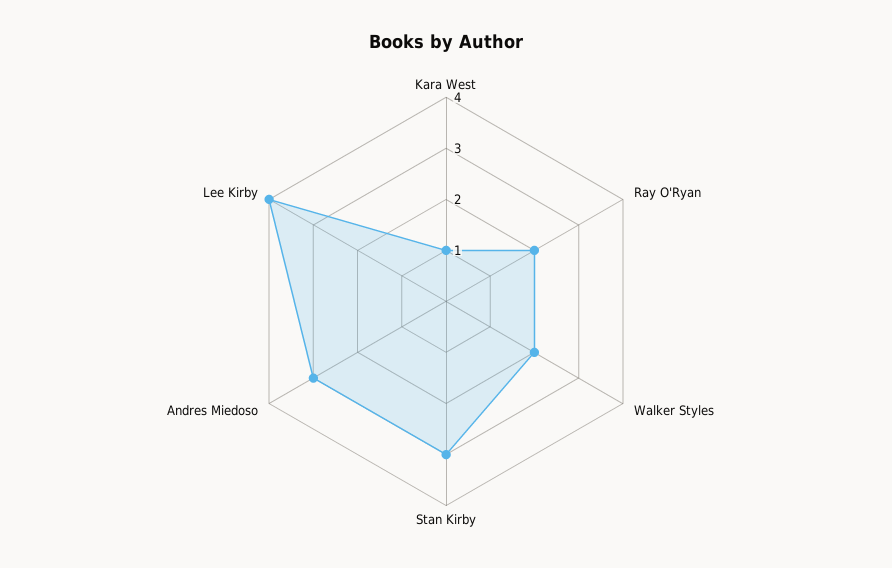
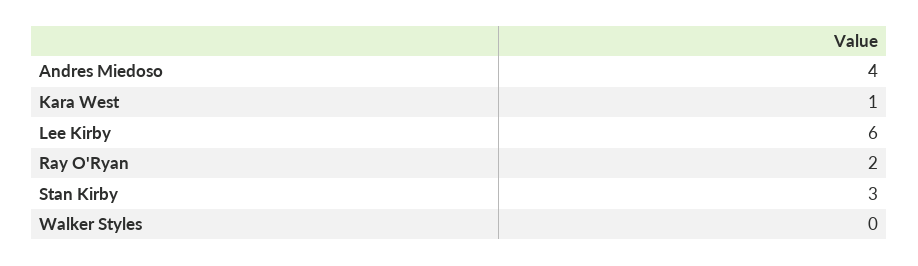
  {
    "Kara West": 1,
    "Ray O'Ryan": 2,
-   "Walker Styles": 2,
+   "Walker Styles": 0,
    "Stan Kirby": 3,
-   "Andres Miedoso": 3,
+   "Andres Miedoso": 4,
-   "Lee Kirby": 4
+   "Lee Kirby": 6
  }

